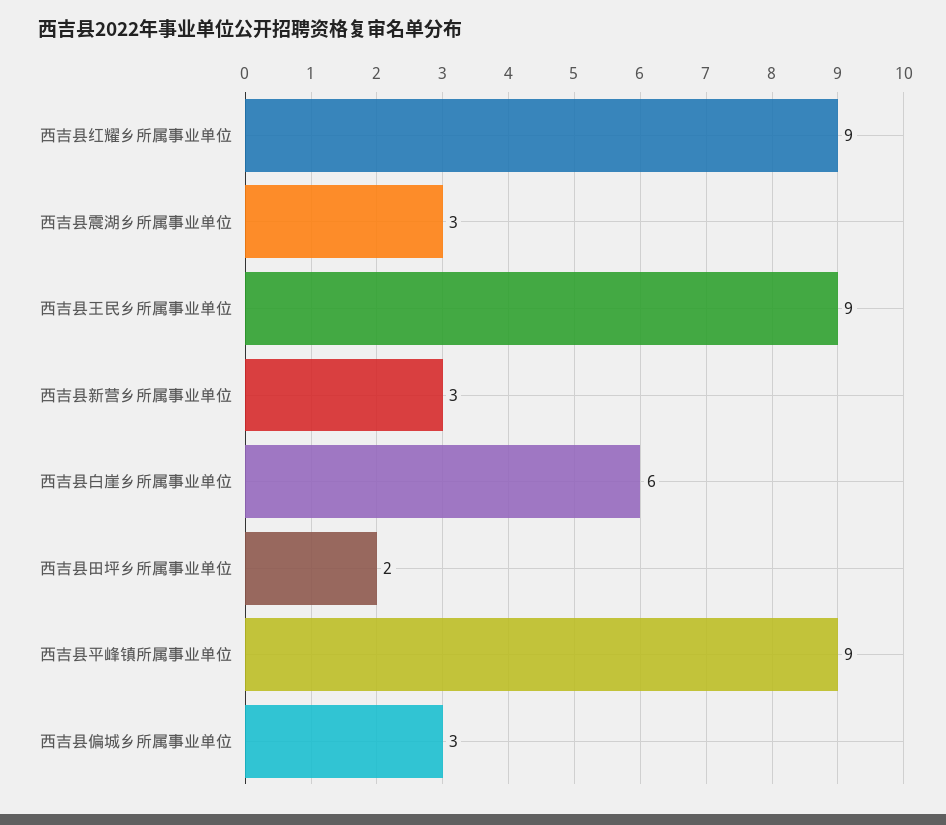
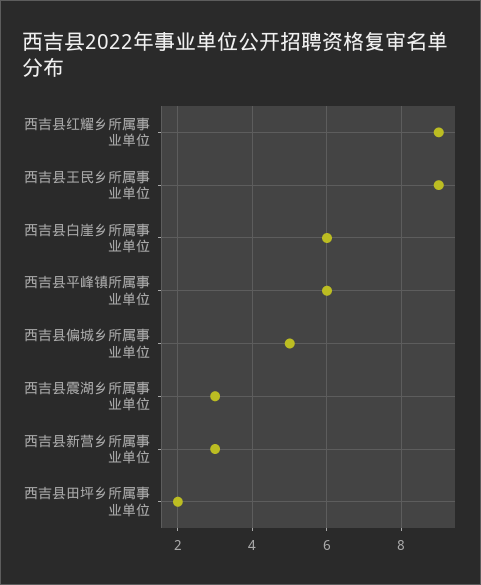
  {
    "西吉县红耀乡所属事业单位": 9,
    "西吉县震湖乡所属事业单位": 3,
    "西吉县王民乡所属事业单位": 9,
    "西吉县新营乡所属事业单位": 3,
    "西吉县白崖乡所属事业单位": 6,
    "西吉县田坪乡所属事业单位": 2,
-   "西吉县平峰镇所属事业单位": 9,
+   "西吉县平峰镇所属事业单位": 6,
-   "西吉县偏城乡所属事业单位": 3
+   "西吉县偏城乡所属事业单位": 5
  }

